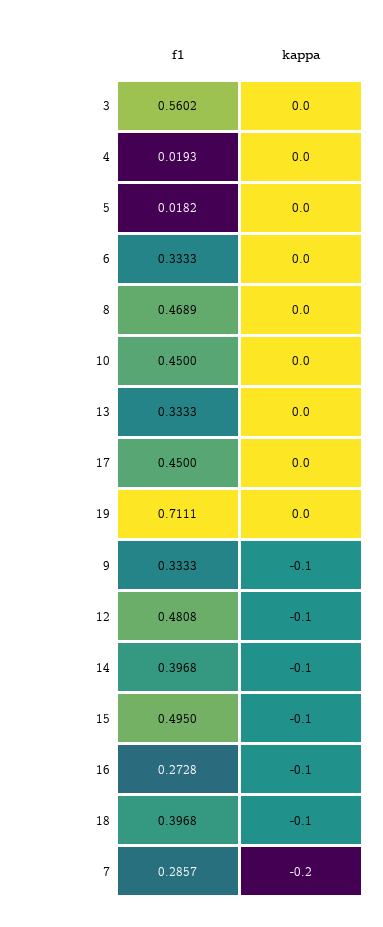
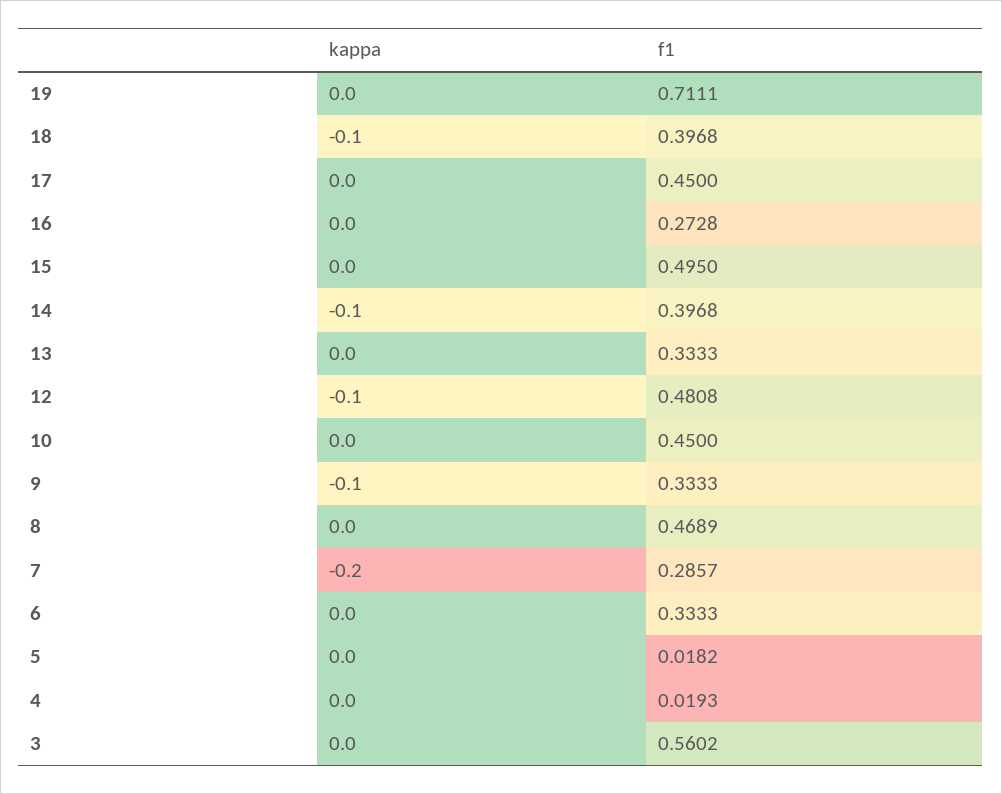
  {
    "f1": {
      "3": 0.5602,
      "4": 0.0193,
      "5": 0.0182,
      "6": 0.3333,
      "8": 0.4689,
      "10": 0.45,
      "13": 0.3333,
      "17": 0.45,
      "19": 0.7111,
      "9": 0.3333,
      "12": 0.4808,
      "14": 0.3968,
      "15": 0.495,
      "16": 0.2728,
      "18": 0.3968,
      "7": 0.2857
    },
    "kappa": {
      "3": 0,
      "4": 0,
      "5": 0,
      "6": 0,
      "8": 0,
      "10": 0,
      "13": 0,
      "17": 0,
      "19": 0,
      "9": -0.1,
      "12": -0.1,
      "14": -0.1,
-     "15": -0.1,
+     "15": 0,
-     "16": -0.1,
+     "16": 0,
      "18": -0.1,
      "7": -0.2
    }
  }

